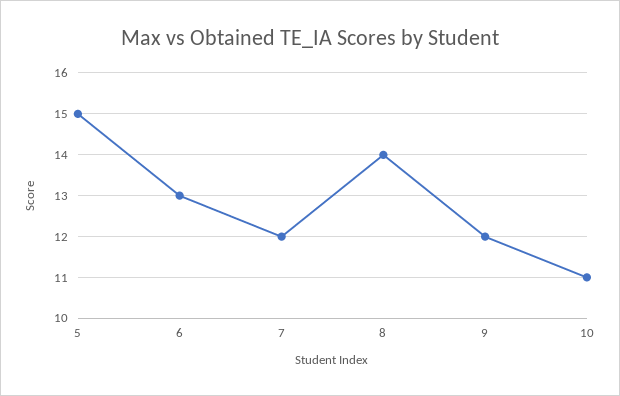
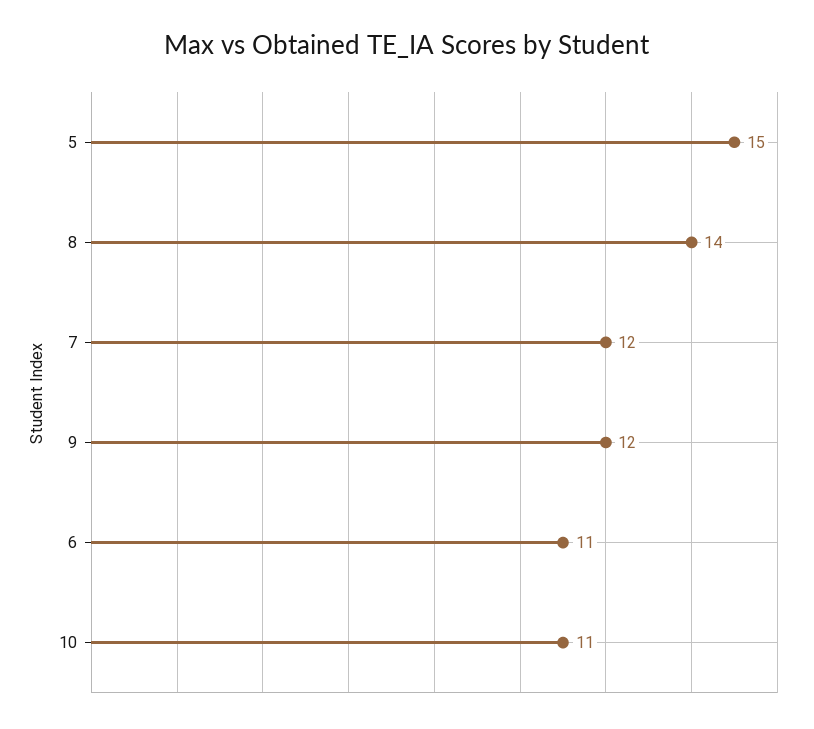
  {
    "5": 15,
-   "6": 13,
+   "6": 11,
    "7": 12,
    "8": 14,
    "9": 12,
    "10": 11
  }

